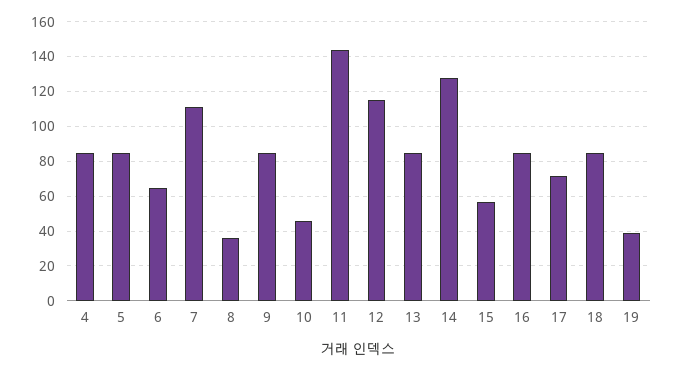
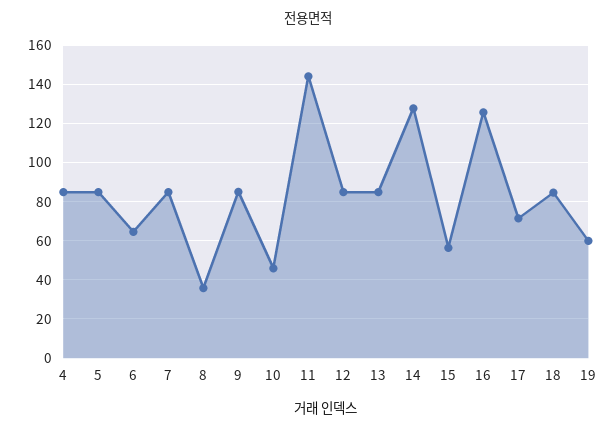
  {
    "4": 85,
    "5": 85,
    "6": 65,
-   "7": 110,
+   "7": 85,
    "8": 35,
    "9": 85,
    "10": 45,
    "11": 145,
-   "12": 115,
+   "12": 85,
    "13": 85,
    "14": 130,
    "15": 55,
-   "16": 85,
+   "16": 125,
    "17": 70,
    "18": 85,
-   "19": 40
+   "19": 60
  }

